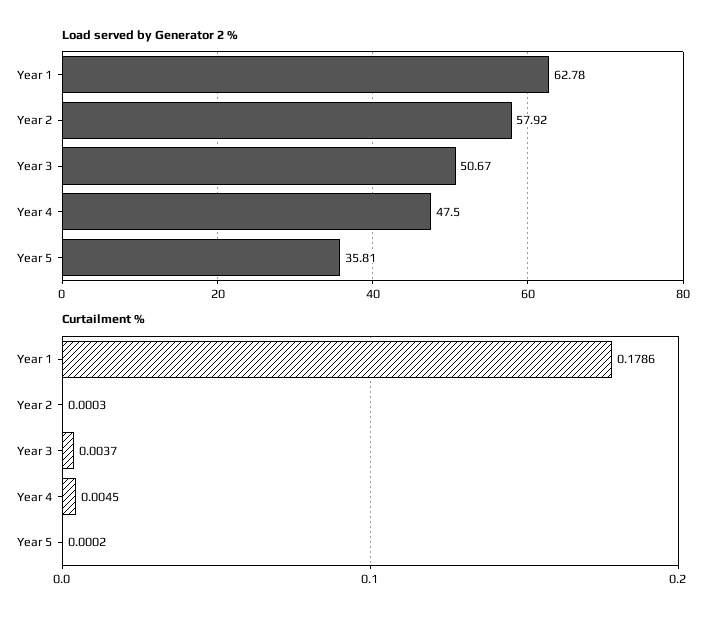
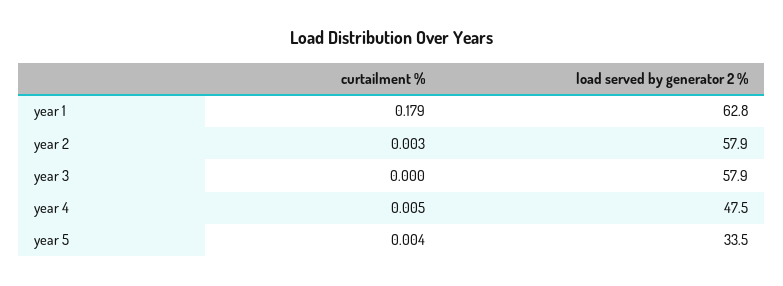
  {
    "Load served by Generator 2 %": {
      "Year 1": 62.78,
      "Year 2": 57.92,
-     "Year 3": 50.67,
+     "Year 3": 57.9,
      "Year 4": 47.5,
-     "Year 5": 35.81
+     "Year 5": 33.5
    },
    "Curtailment %": {
      "Year 1": 0.1786,
-     "Year 2": 0.0003,
+     "Year 2": 0.003,
-     "Year 3": 0.0037,
+     "Year 3": 0,
      "Year 4": 0.0045,
-     "Year 5": 0.0002
+     "Year 5": 0.004
    }
  }

